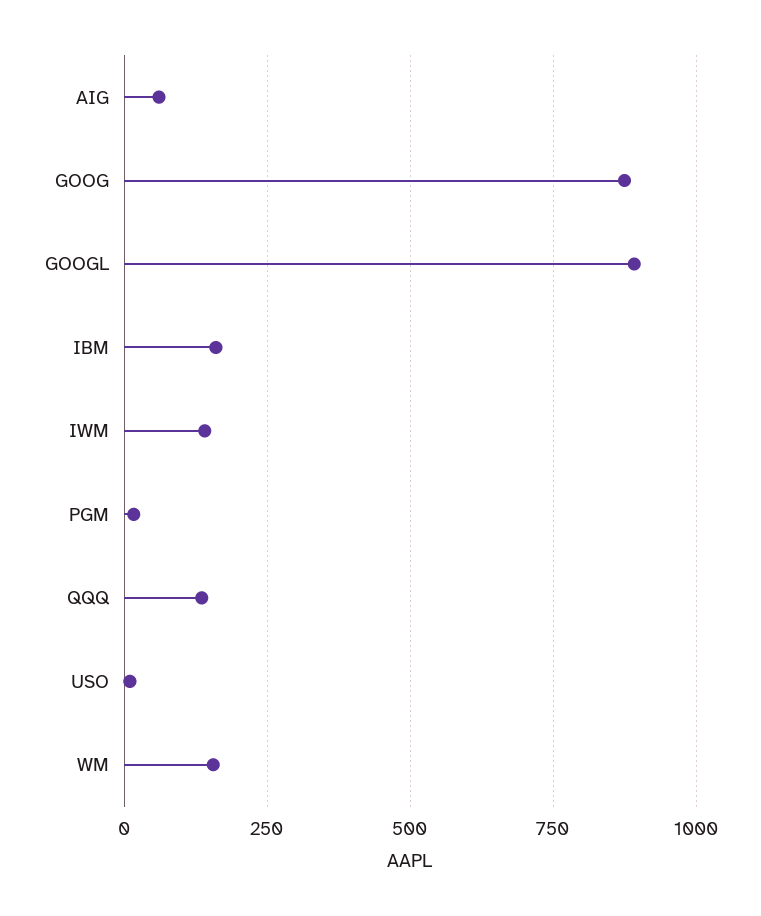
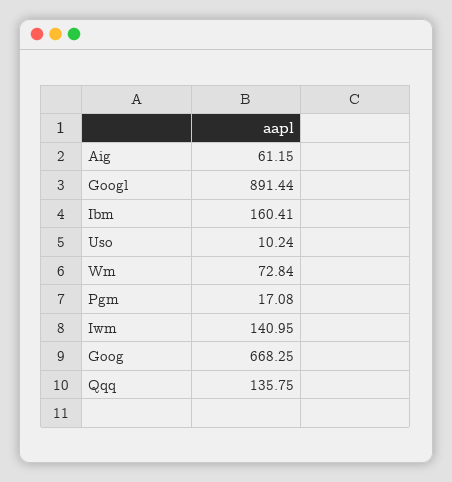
  {
    "AIG": 61.15,
-   "GOOG": 875,
+   "GOOG": 668.25,
    "GOOGL": 891.44,
    "IBM": 160.41,
    "IWM": 140.95,
    "PGM": 17.08,
    "QQQ": 135.75,
    "USO": 10.24,
-   "WM": 150
+   "WM": 72.84
  }

